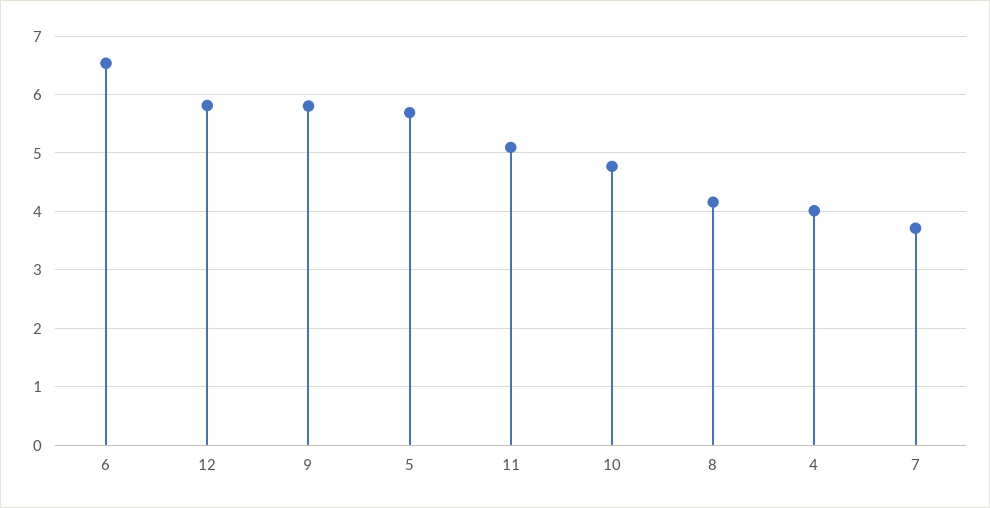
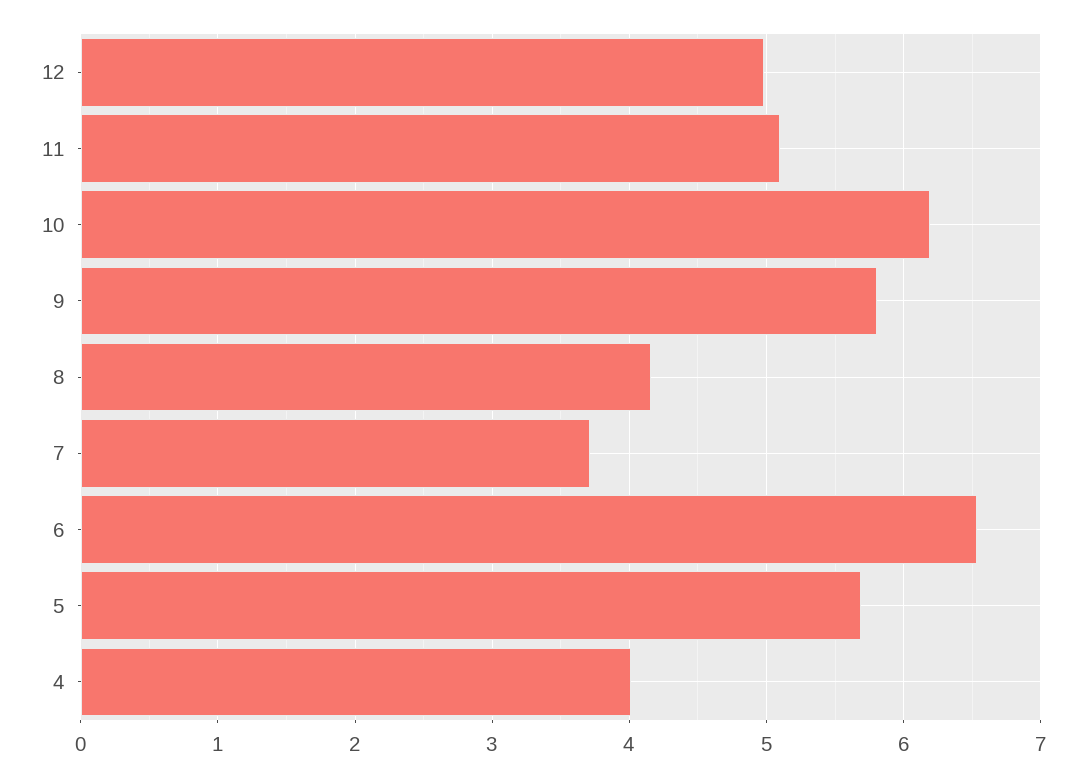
  {
    "6": 6.5,
-   "12": 5.8,
+   "12": 5,
    "9": 5.8,
    "5": 5.7,
    "11": 5.1,
-   "10": 4.8,
+   "10": 6.2,
    "8": 4.2,
    "4": 4,
    "7": 3.7
  }

